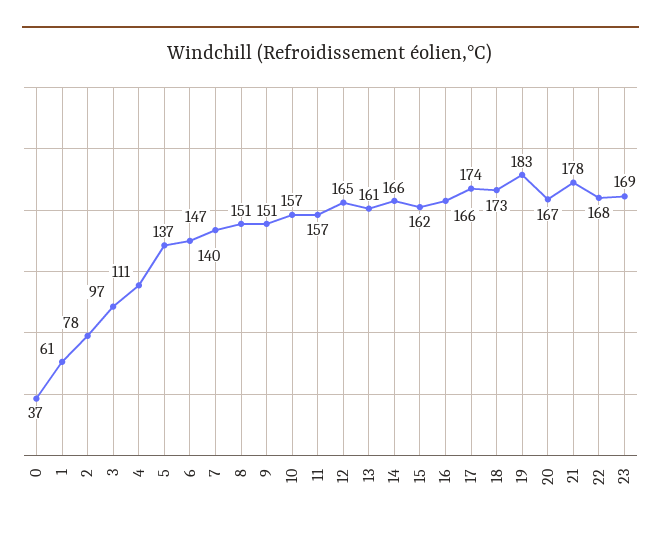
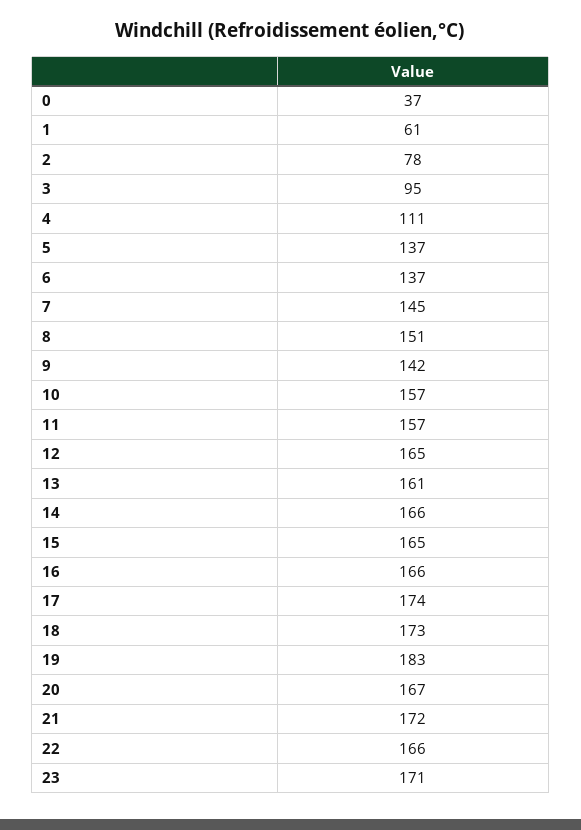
  {
    "0": 37,
    "1": 61,
    "2": 78,
-   "3": 97,
+   "3": 95,
    "4": 111,
    "5": 137,
-   "6": 140,
+   "6": 137,
-   "7": 147,
+   "7": 145,
    "8": 151,
-   "9": 151,
+   "9": 142,
    "10": 157,
    "11": 157,
    "12": 165,
    "13": 161,
    "14": 166,
-   "15": 162,
+   "15": 165,
    "16": 166,
    "17": 174,
    "18": 173,
    "19": 183,
    "20": 167,
-   "21": 178,
+   "21": 172,
-   "22": 168,
+   "22": 166,
-   "23": 169
+   "23": 171
  }

